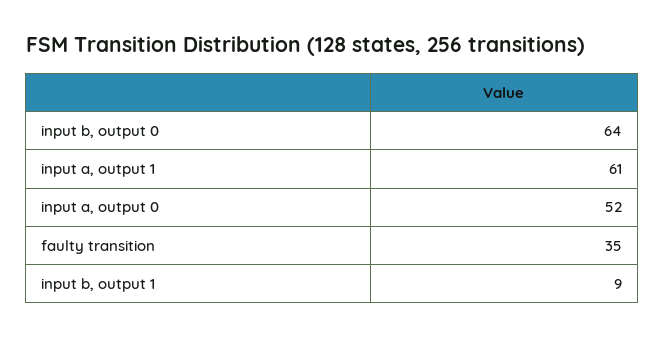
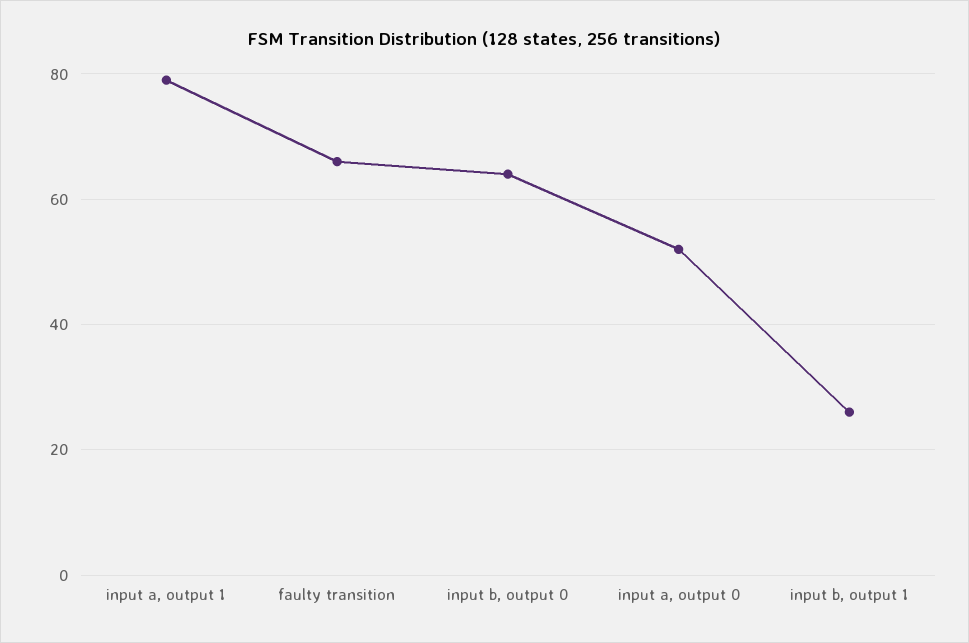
  {
    "input b, output 0": 64,
-   "input a, output 1": 61,
+   "input a, output 1": 80,
    "input a, output 0": 52,
-   "faulty transition": 35,
+   "faulty transition": 65,
-   "input b, output 1": 9
+   "input b, output 1": 25
  }

